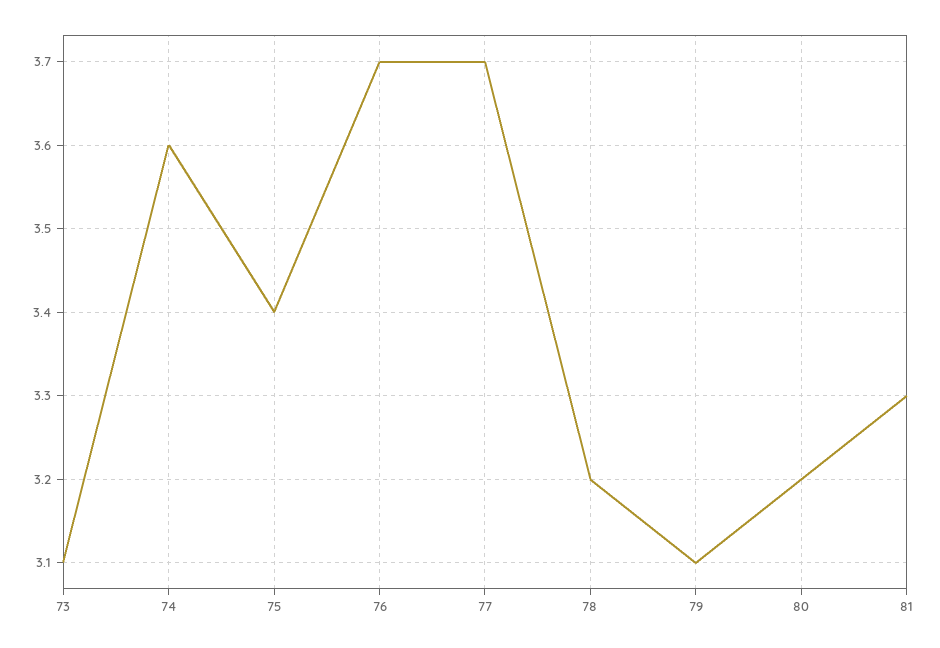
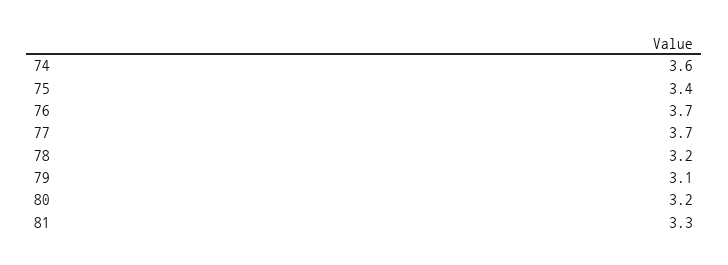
  {
-   "73": 3.1,
    "74": 3.6,
    "75": 3.4,
    "76": 3.7,
    "77": 3.7,
    "78": 3.2,
    "79": 3.1,
    "80": 3.2,
    "81": 3.3
  }

